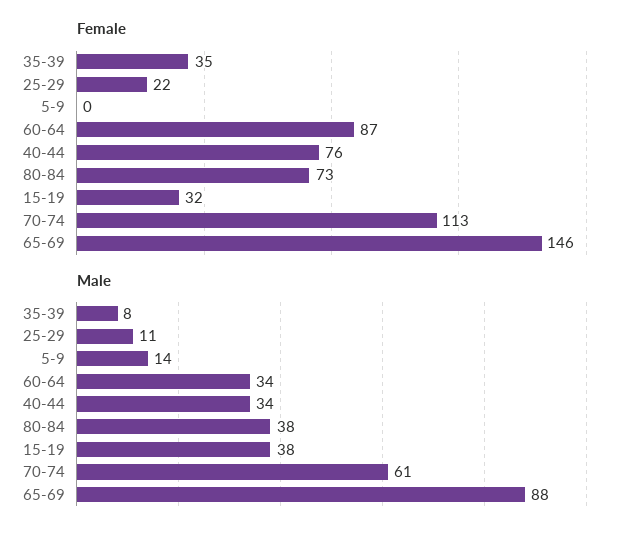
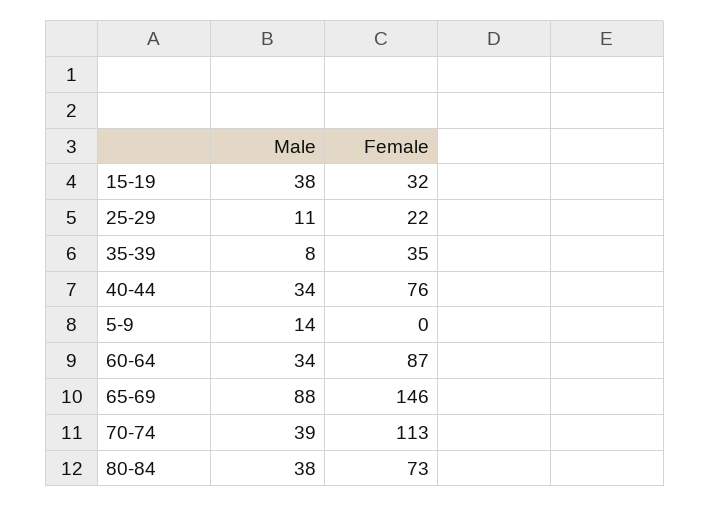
  {
    "Female": {
      "35-39": 35,
      "25-29": 22,
      "5-9": 0,
      "60-64": 87,
      "40-44": 76,
      "80-84": 73,
      "15-19": 32,
      "70-74": 113,
      "65-69": 146
    },
    "Male": {
      "35-39": 8,
      "25-29": 11,
      "5-9": 14,
      "60-64": 34,
      "40-44": 34,
      "80-84": 38,
      "15-19": 38,
-     "70-74": 61,
+     "70-74": 39,
      "65-69": 88
    }
  }

